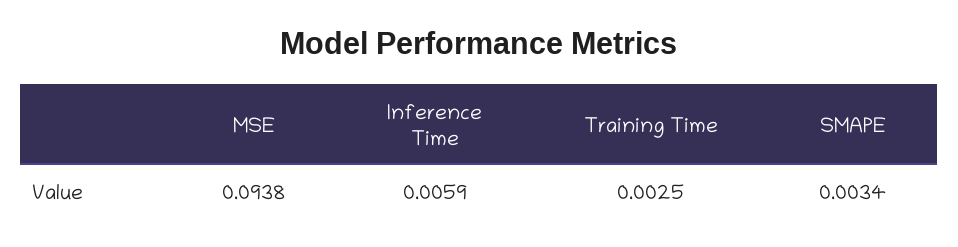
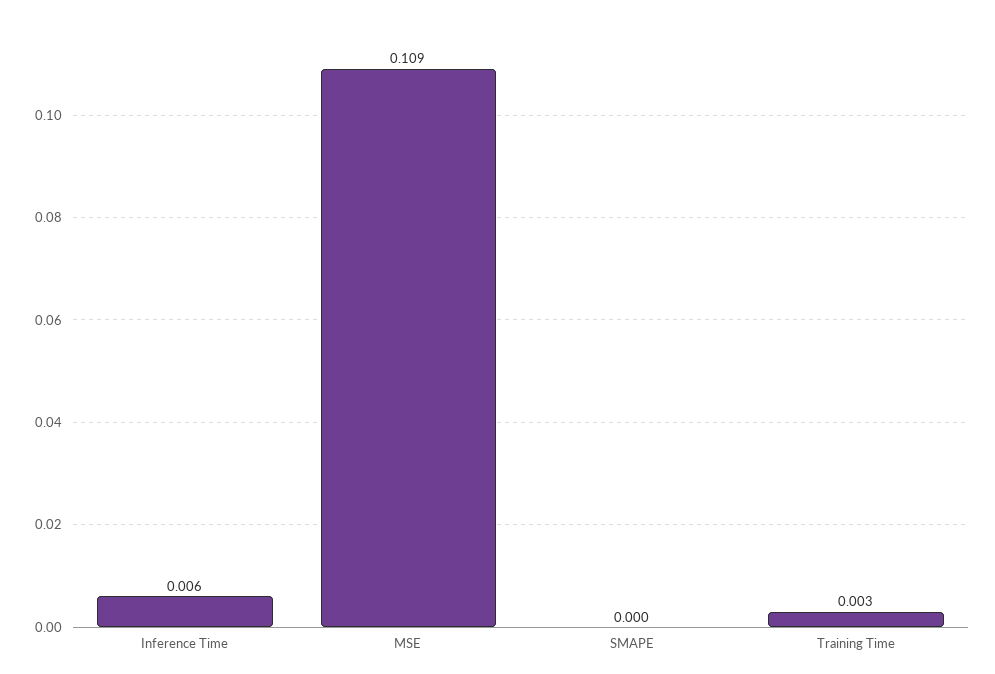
  {
-   "MSE": 0.0938,
+   "MSE": 0.109,
    "Inference Time": 0.0059,
    "Training Time": 0.0025,
-   "SMAPE": 0.0034
+   "SMAPE": 0
  }

